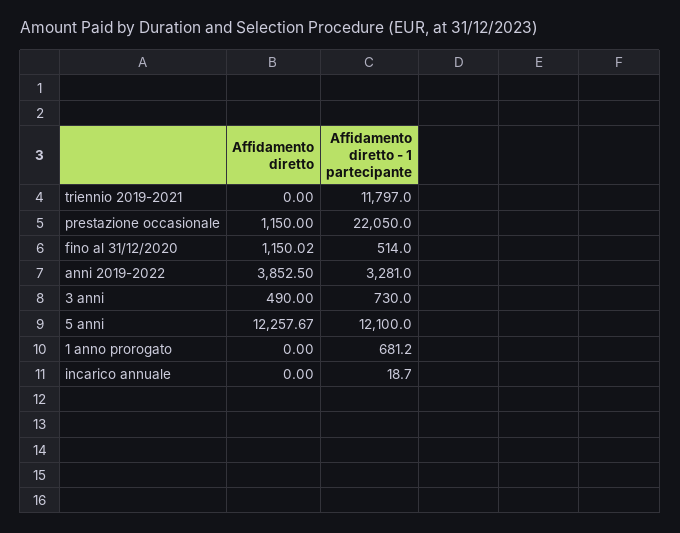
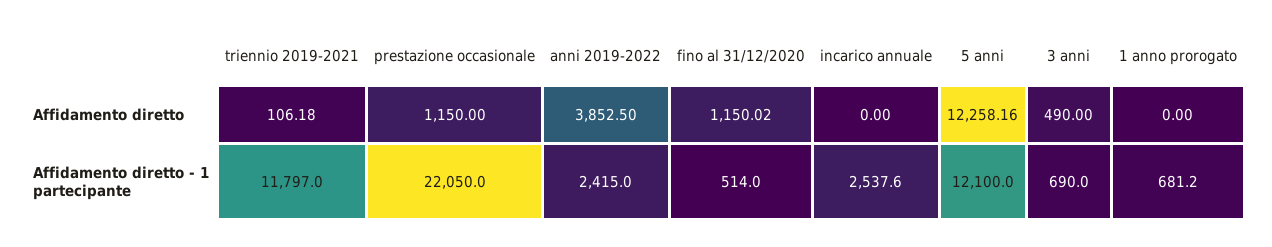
  {
    "Affidamento diretto": {
-     "triennio 2019-2021": 0,
+     "triennio 2019-2021": 106.18,
      "prestazione occasionale": 1150,
      "fino al 31/12/2020": 1150.02,
      "anni 2019-2022": 3852.5,
      "3 anni": 490,
-     "5 anni": 12257.67,
+     "5 anni": 12258.16,
      "1 anno prorogato": 0,
      "incarico annuale": 0
    },
    "Affidamento diretto - 1 partecipante": {
      "triennio 2019-2021": 11797,
      "prestazione occasionale": 22050,
      "fino al 31/12/2020": 514,
-     "anni 2019-2022": 3281,
+     "anni 2019-2022": 2415,
-     "3 anni": 730,
+     "3 anni": 690,
      "5 anni": 12100,
      "1 anno prorogato": 681.2,
-     "incarico annuale": 18.7
+     "incarico annuale": 2537.6
    }
  }

